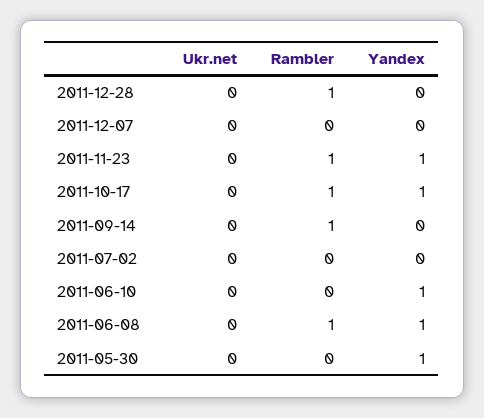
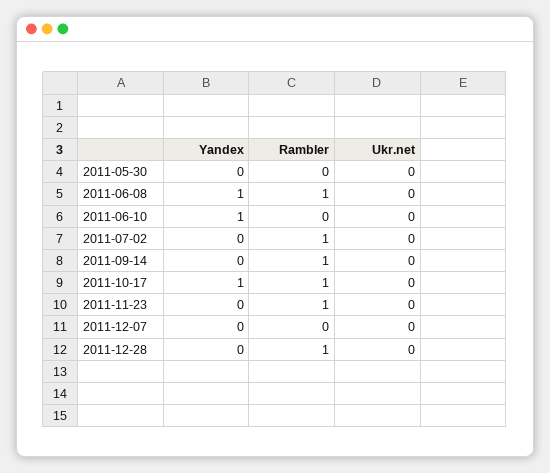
  {
    "Ukr.net": {
      "2011-12-28": 0,
      "2011-12-07": 0,
      "2011-11-23": 0,
      "2011-10-17": 0,
      "2011-09-14": 0,
      "2011-07-02": 0,
      "2011-06-10": 0,
      "2011-06-08": 0,
      "2011-05-30": 0
    },
    "Rambler": {
      "2011-12-28": 1,
      "2011-12-07": 0,
      "2011-11-23": 1,
      "2011-10-17": 1,
      "2011-09-14": 1,
-     "2011-07-02": 0,
+     "2011-07-02": 1,
      "2011-06-10": 0,
      "2011-06-08": 1,
      "2011-05-30": 0
    },
    "Yandex": {
      "2011-12-28": 0,
      "2011-12-07": 0,
-     "2011-11-23": 1,
+     "2011-11-23": 0,
      "2011-10-17": 1,
      "2011-09-14": 0,
      "2011-07-02": 0,
      "2011-06-10": 1,
      "2011-06-08": 1,
-     "2011-05-30": 1
+     "2011-05-30": 0
    }
  }

